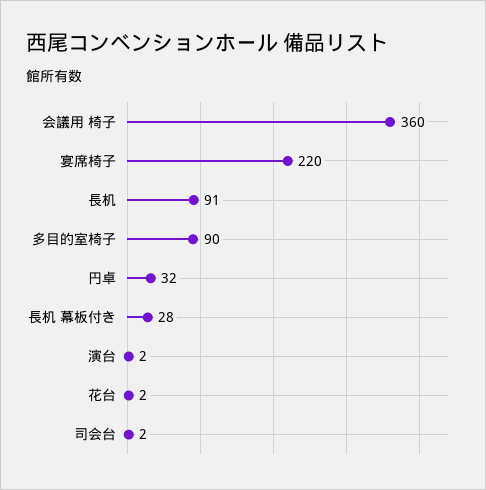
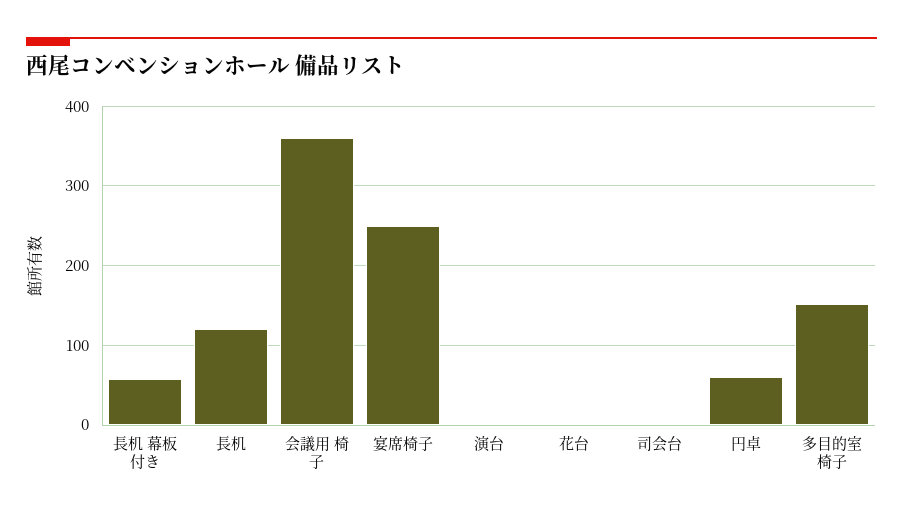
  {
    "会議用 椅子": 360,
-   "宴席椅子": 220,
+   "宴席椅子": 250,
-   "長机": 91,
+   "長机": 120,
-   "多目的室椅子": 90,
+   "多目的室椅子": 150,
-   "円卓": 32,
+   "円卓": 60,
-   "長机 幕板付き": 28,
+   "長机 幕板付き": 60,
    "演台": 2,
    "花台": 2,
    "司会台": 2
  }

